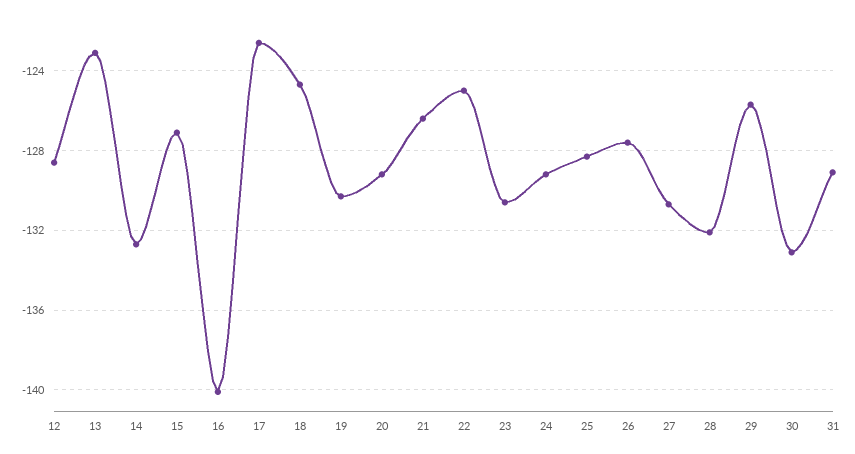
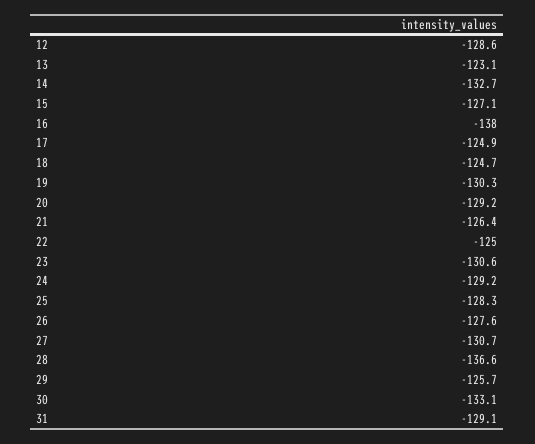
  {
    "12": -128.6,
    "13": -123.1,
    "14": -132.7,
    "15": -127.1,
-   "16": -140,
+   "16": -138,
-   "17": -122.5,
+   "17": -124.9,
    "18": -124.7,
    "19": -130.3,
    "20": -129.2,
    "21": -126.4,
    "22": -125,
    "23": -130.6,
    "24": -129.2,
    "25": -128.3,
    "26": -127.6,
    "27": -130.7,
-   "28": -132,
+   "28": -136.6,
    "29": -125.7,
    "30": -133.1,
    "31": -129.1
  }

